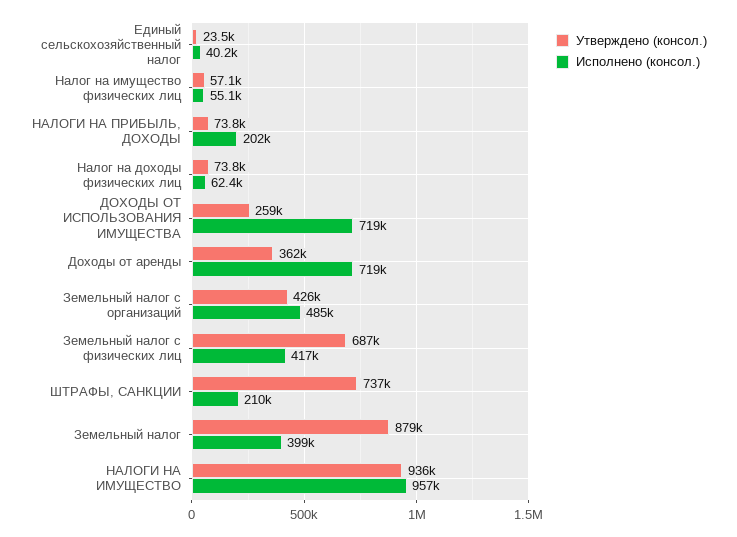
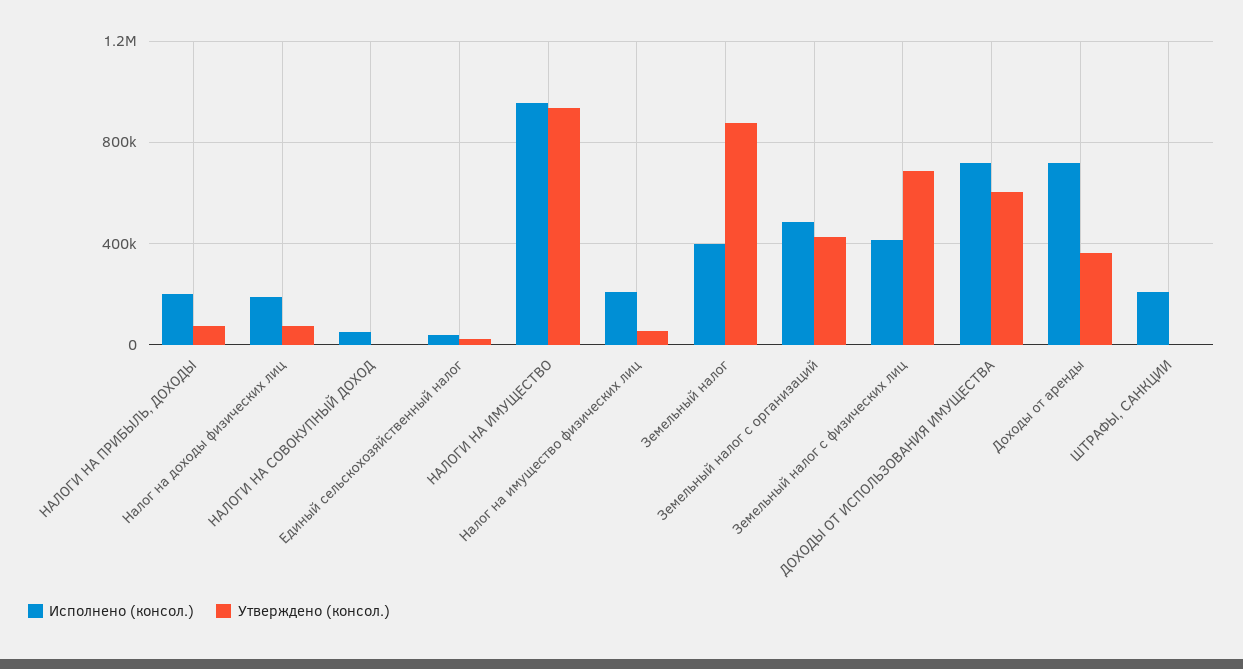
  {
    "Утверждено (консол.)": {
      "Единый сельскохозяйственный налог": 23500,
      "Налог на имущество физических лиц": 57100,
      "НАЛОГИ НА ПРИБЫЛЬ, ДОХОДЫ": 73800,
      "Налог на доходы физических лиц": 73800,
-     "ДОХОДЫ ОТ ИСПОЛЬЗОВАНИЯ ИМУЩЕСТВА": 259000,
+     "ДОХОДЫ ОТ ИСПОЛЬЗОВАНИЯ ИМУЩЕСТВА": 600000,
      "Доходы от аренды": 362000,
      "Земельный налог с организаций": 426000,
      "Земельный налог с физических лиц": 687000,
-     "ШТРАФЫ, САНКЦИИ": 737000,
+     "ШТРАФЫ, САНКЦИИ": 0,
      "Земельный налог": 879000,
-     "НАЛОГИ НА ИМУЩЕСТВО": 936000
+     "НАЛОГИ НА ИМУЩЕСТВО": 936000,
+     "НАЛОГИ НА СОВОКУПНЫЙ ДОХОД": 0
    },
    "Исполнено (консол.)": {
      "Единый сельскохозяйственный налог": 40200,
-     "Налог на имущество физических лиц": 55100,
+     "Налог на имущество физических лиц": 200000,
      "НАЛОГИ НА ПРИБЫЛЬ, ДОХОДЫ": 202000,
-     "Налог на доходы физических лиц": 62400,
+     "Налог на доходы физических лиц": 200000,
      "ДОХОДЫ ОТ ИСПОЛЬЗОВАНИЯ ИМУЩЕСТВА": 719000,
      "Доходы от аренды": 719000,
      "Земельный налог с организаций": 485000,
      "Земельный налог с физических лиц": 417000,
      "ШТРАФЫ, САНКЦИИ": 210000,
      "Земельный налог": 399000,
-     "НАЛОГИ НА ИМУЩЕСТВО": 957000
+     "НАЛОГИ НА ИМУЩЕСТВО": 957000,
+     "НАЛОГИ НА СОВОКУПНЫЙ ДОХОД": 50000
    }
  }

